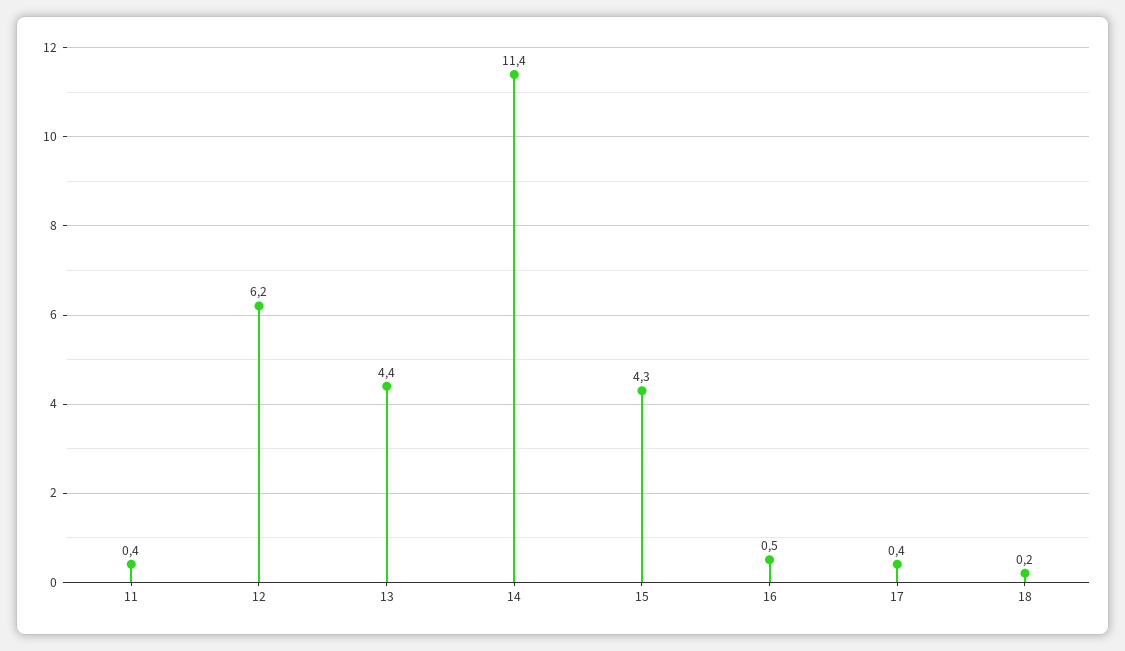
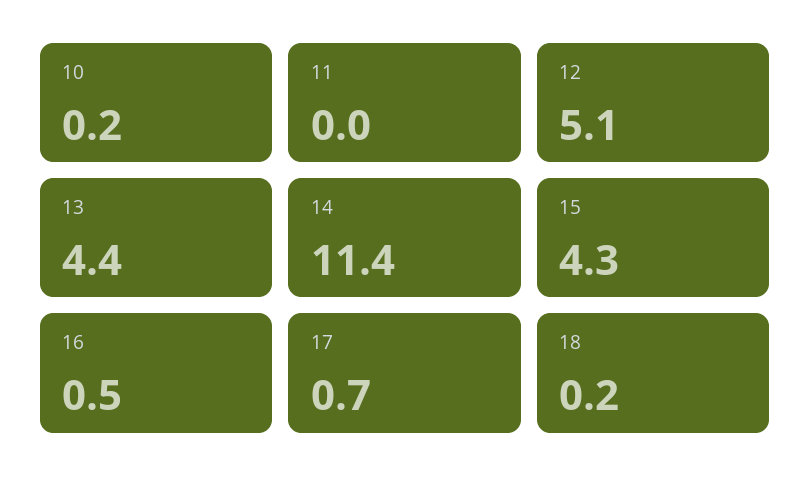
  {
-   "11": 0.4,
+   "11": 0,
-   "12": 6.2,
+   "12": 5.1,
    "13": 4.4,
    "14": 11.4,
    "15": 4.3,
    "16": 0.5,
-   "17": 0.4,
+   "17": 0.7,
-   "18": 0.2
+   "18": 0.2,
+   "10": 0.2
  }

